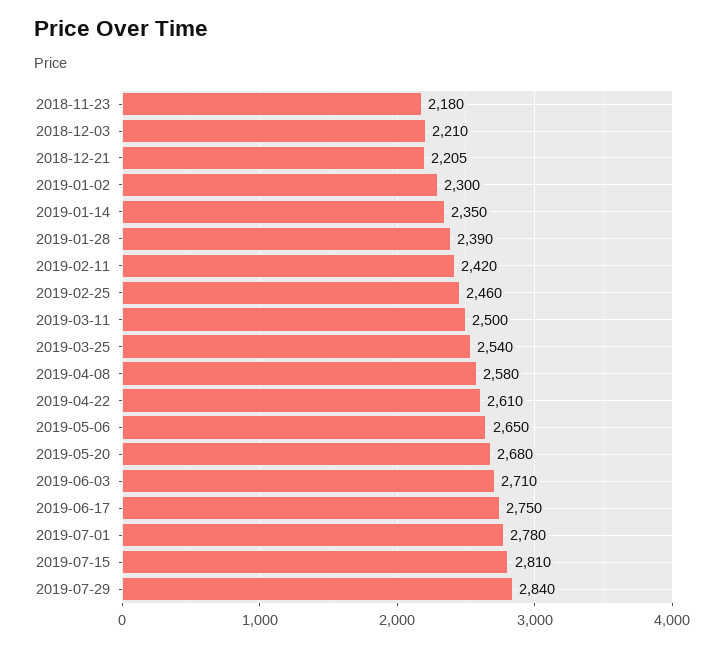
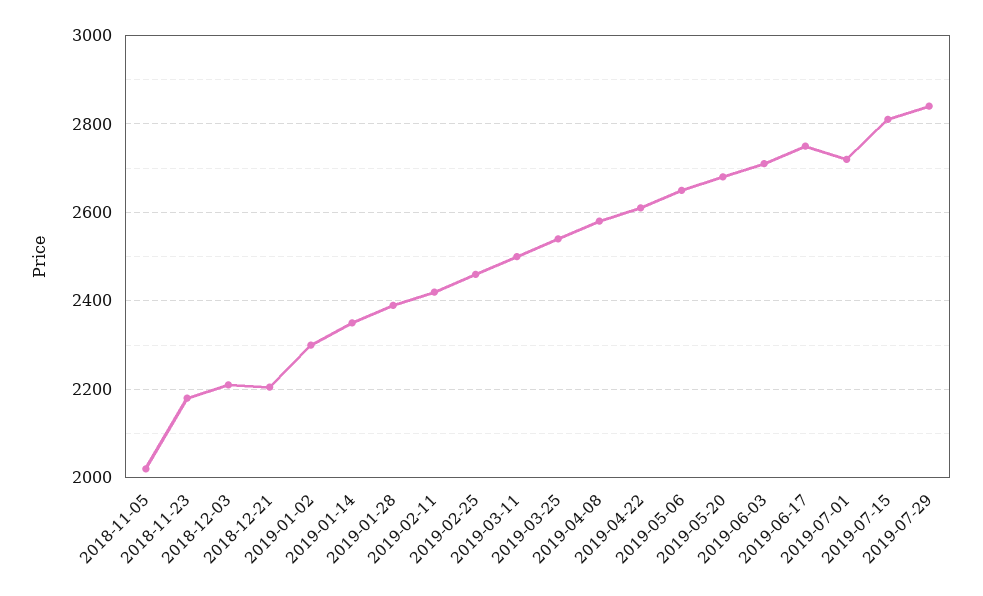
  {
    "2018-11-23": 2180,
    "2018-12-03": 2210,
    "2018-12-21": 2205,
    "2019-01-02": 2300,
    "2019-01-14": 2350,
    "2019-01-28": 2390,
    "2019-02-11": 2420,
    "2019-02-25": 2460,
    "2019-03-11": 2500,
    "2019-03-25": 2540,
    "2019-04-08": 2580,
    "2019-04-22": 2610,
    "2019-05-06": 2650,
    "2019-05-20": 2680,
    "2019-06-03": 2710,
    "2019-06-17": 2750,
-   "2019-07-01": 2780,
+   "2019-07-01": 2720,
    "2019-07-15": 2810,
-   "2019-07-29": 2840
+   "2019-07-29": 2840,
+   "2018-11-05": 2020
  }

